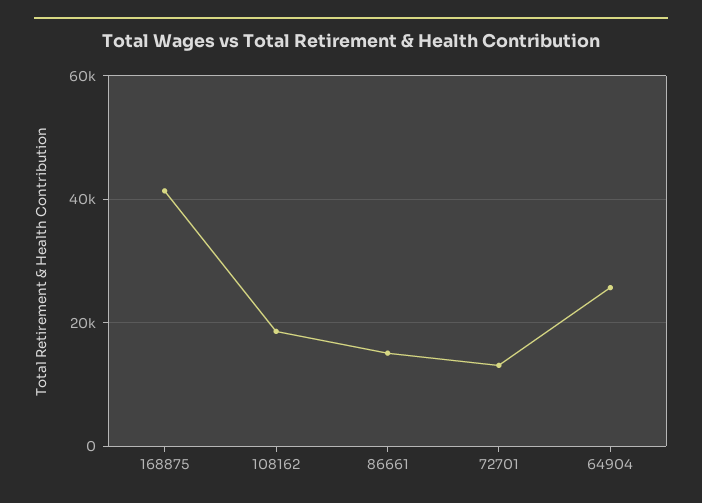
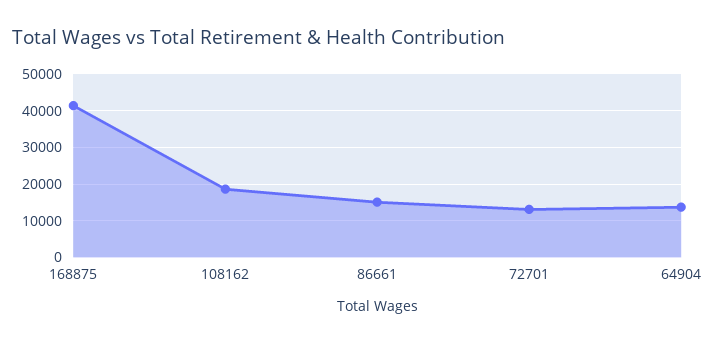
  {
    "168875": 42000,
    "108162": 18000,
    "86661": 16000,
    "72701": 14000,
-   "64904": 26000
+   "64904": 14000
  }

